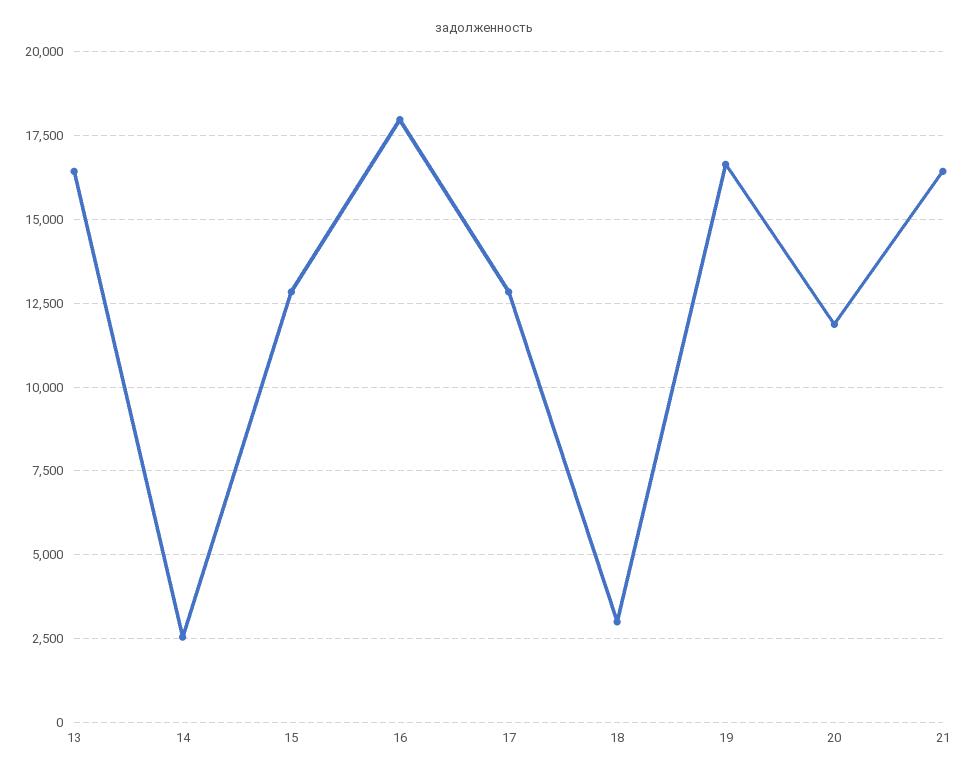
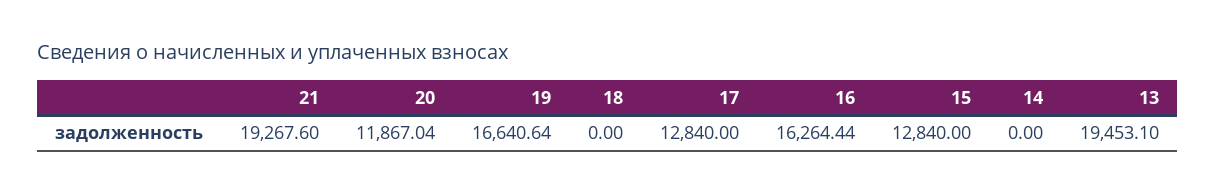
  {
-   "13": 16500,
+   "13": 19453.1,
-   "14": 2500,
+   "14": 0,
    "15": 12840,
-   "16": 18000,
+   "16": 16264.44,
    "17": 12840,
-   "18": 3000,
+   "18": 0,
    "19": 16640.64,
    "20": 11867.04,
-   "21": 16500
+   "21": 19267.6
  }

